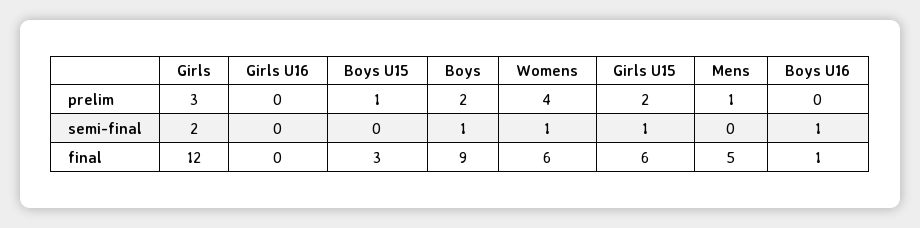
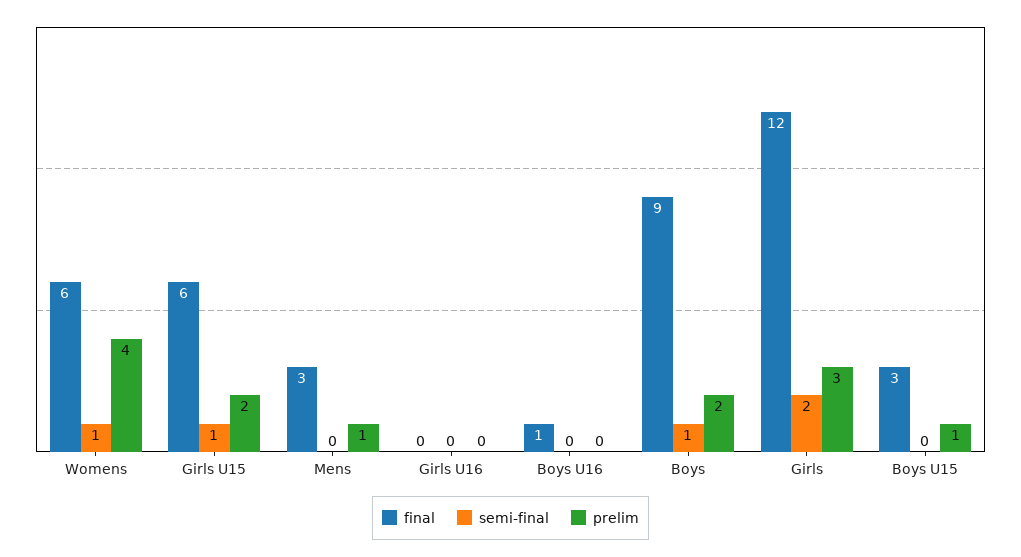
  {
    "prelim": {
      "Girls": 3,
      "Girls U16": 0,
      "Boys U15": 1,
      "Boys": 2,
      "Womens": 4,
      "Girls U15": 2,
      "Mens": 1,
      "Boys U16": 0
    },
    "semi-final": {
      "Girls": 2,
      "Girls U16": 0,
      "Boys U15": 0,
      "Boys": 1,
      "Womens": 1,
      "Girls U15": 1,
      "Mens": 0,
-     "Boys U16": 1
+     "Boys U16": 0
    },
    "final": {
      "Girls": 12,
      "Girls U16": 0,
      "Boys U15": 3,
      "Boys": 9,
      "Womens": 6,
      "Girls U15": 6,
-     "Mens": 5,
+     "Mens": 3,
      "Boys U16": 1
    }
  }

